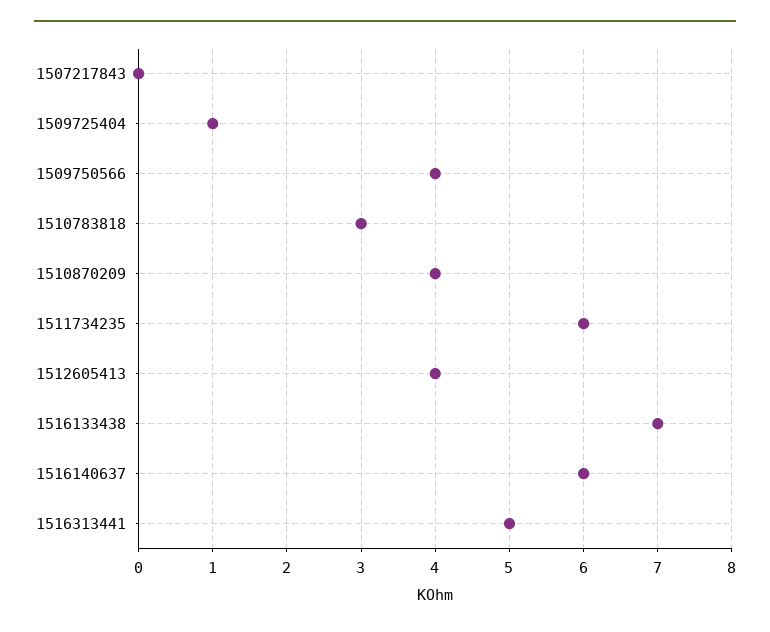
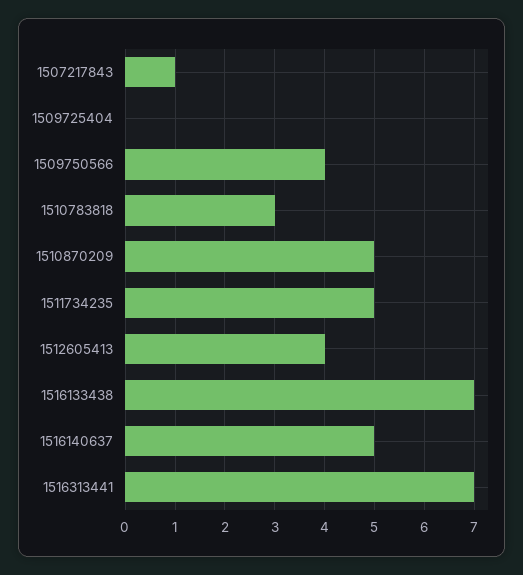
  {
-   "1507217843": 0,
+   "1507217843": 1,
-   "1509725404": 1,
+   "1509725404": 0,
    "1509750566": 4,
    "1510783818": 3,
-   "1510870209": 4,
+   "1510870209": 5,
-   "1511734235": 6,
+   "1511734235": 5,
    "1512605413": 4,
    "1516133438": 7,
-   "1516140637": 6,
+   "1516140637": 5,
-   "1516313441": 5
+   "1516313441": 7
  }

